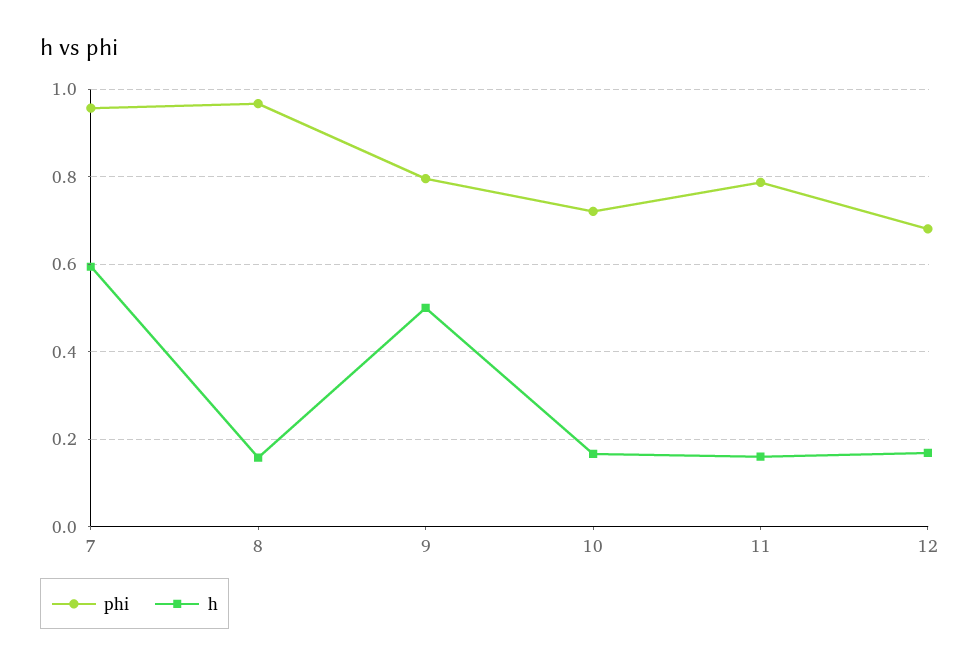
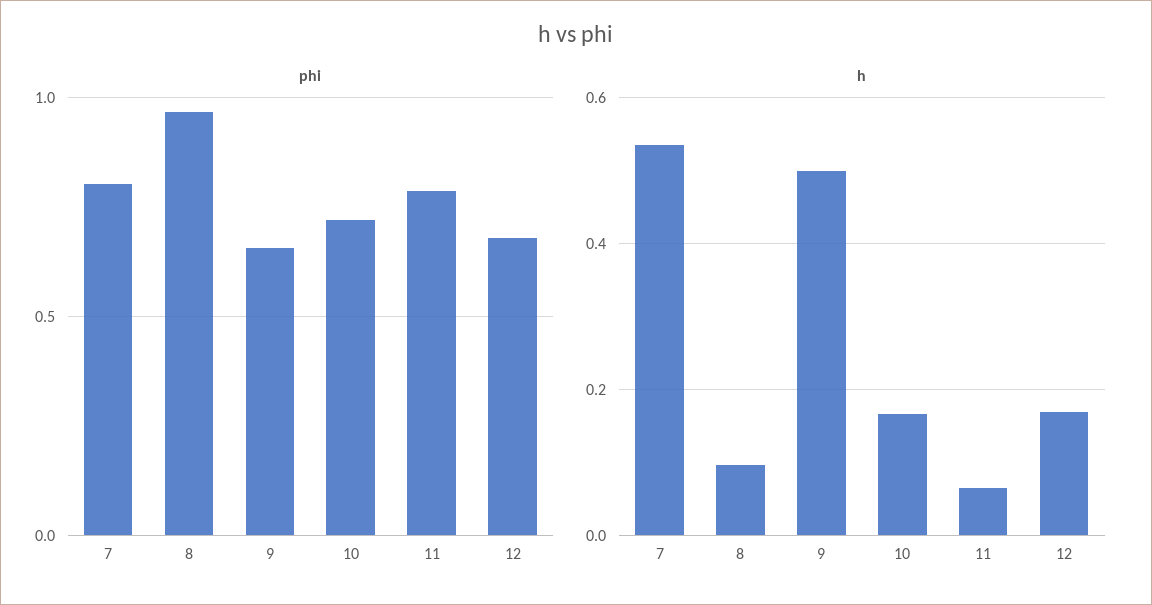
  {
    "phi": {
-     "7": 0.96,
+     "7": 0.8,
      "8": 0.96,
-     "9": 0.8,
+     "9": 0.65,
      "10": 0.72,
      "11": 0.78,
      "12": 0.68
    },
    "h": {
-     "7": 0.6,
+     "7": 0.54,
-     "8": 0.16,
+     "8": 0.1,
      "9": 0.5,
      "10": 0.16,
-     "11": 0.16,
+     "11": 0.06,
      "12": 0.16
    }
  }

